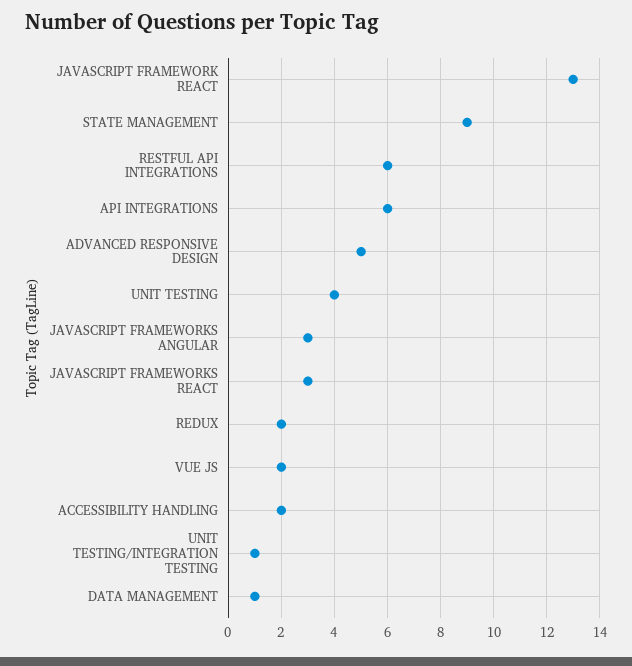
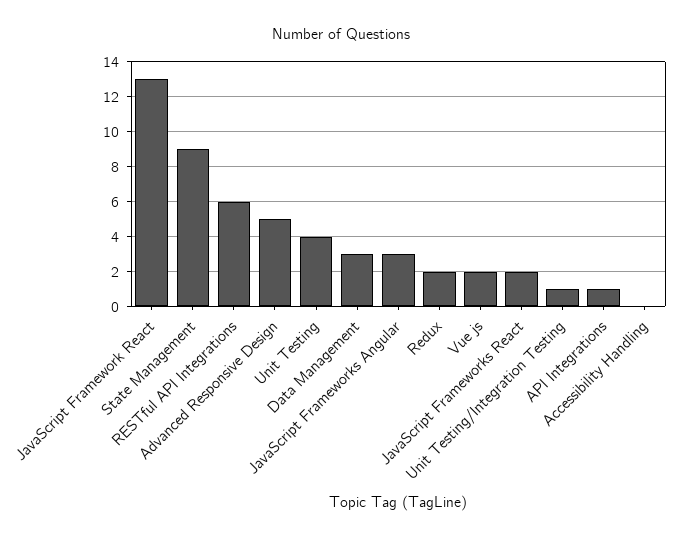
  {
    "JAVASCRIPT FRAMEWORK REACT": 13,
    "STATE MANAGEMENT": 9,
    "RESTFUL API INTEGRATIONS": 6,
-   "API INTEGRATIONS": 6,
+   "API INTEGRATIONS": 1,
    "ADVANCED RESPONSIVE DESIGN": 5,
    "UNIT TESTING": 4,
    "JAVASCRIPT FRAMEWORKS ANGULAR": 3,
-   "JAVASCRIPT FRAMEWORKS REACT": 3,
+   "JAVASCRIPT FRAMEWORKS REACT": 2,
    "REDUX": 2,
    "VUE JS": 2,
-   "ACCESSIBILITY HANDLING": 2,
+   "ACCESSIBILITY HANDLING": 0,
    "UNIT TESTING/INTEGRATION TESTING": 1,
-   "DATA MANAGEMENT": 1
+   "DATA MANAGEMENT": 3
  }

